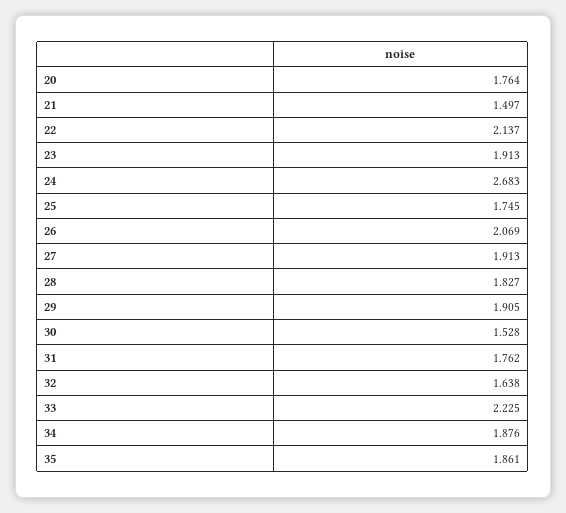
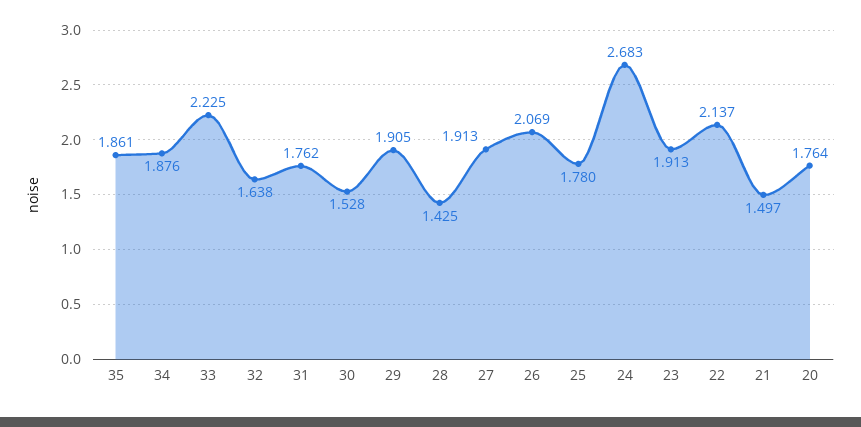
  {
    "20": 1.764,
    "21": 1.497,
    "22": 2.137,
    "23": 1.913,
    "24": 2.683,
-   "25": 1.745,
+   "25": 1.78,
    "26": 2.069,
    "27": 1.913,
-   "28": 1.827,
+   "28": 1.425,
    "29": 1.905,
    "30": 1.528,
    "31": 1.762,
    "32": 1.638,
    "33": 2.225,
    "34": 1.876,
    "35": 1.861
  }

